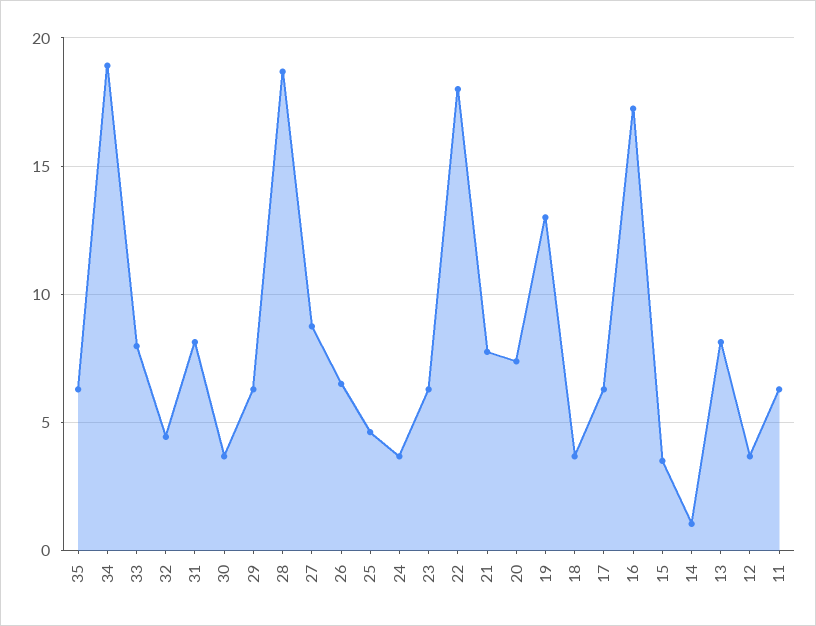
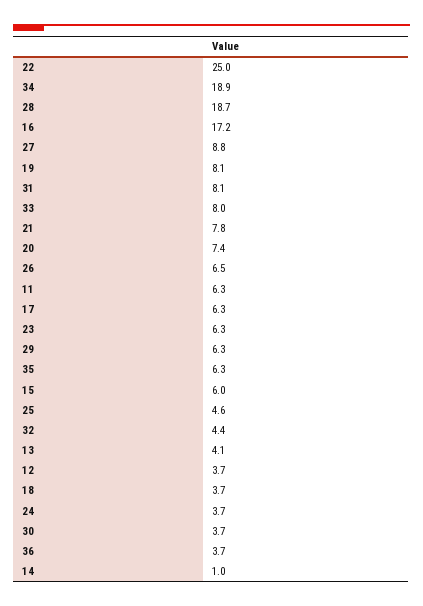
  {
    "35": 6.3,
    "34": 18.9,
    "33": 8,
    "32": 4.4,
    "31": 8.1,
    "30": 3.7,
    "29": 6.3,
    "28": 18.7,
    "27": 8.8,
    "26": 6.5,
    "25": 4.6,
    "24": 3.7,
    "23": 6.3,
-   "22": 18,
+   "22": 25,
    "21": 7.8,
    "20": 7.4,
-   "19": 13,
+   "19": 8.1,
    "18": 3.7,
    "17": 6.3,
    "16": 17.2,
-   "15": 3.5,
+   "15": 6,
    "14": 1,
-   "13": 8,
+   "13": 4.1,
    "12": 3.7,
-   "11": 6.3
+   "11": 6.3,
+   "36": 3.7
  }

